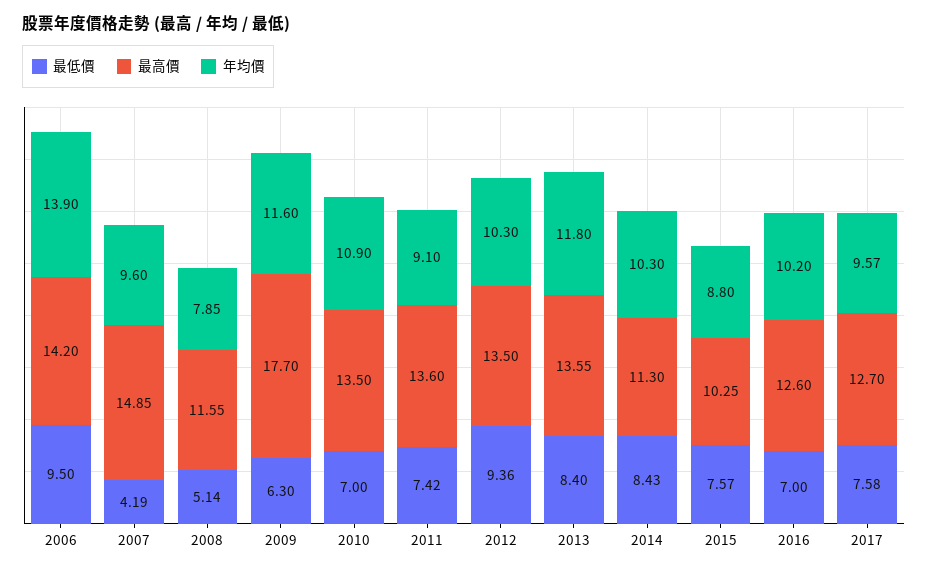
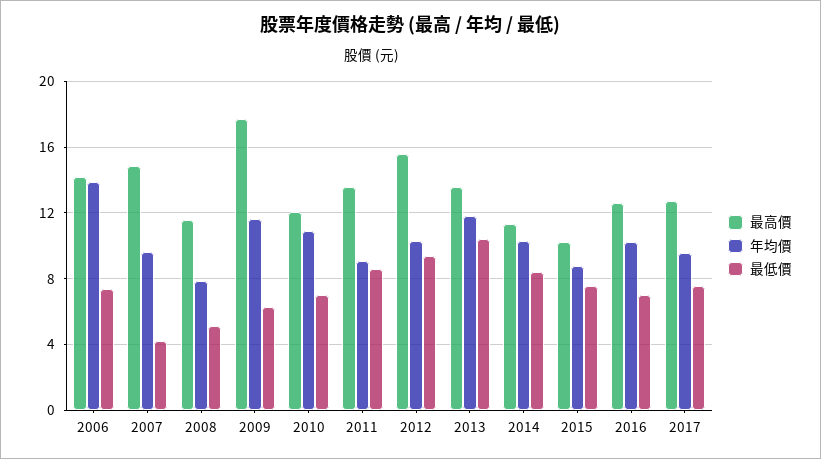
  {
    "最低價": {
-     "2006": 9.5,
+     "2006": 7.5,
      "2007": 4.19,
      "2008": 5.14,
      "2009": 6.3,
      "2010": 7,
-     "2011": 7.42,
+     "2011": 8.5,
      "2012": 9.36,
-     "2013": 8.4,
+     "2013": 10.5,
      "2014": 8.43,
      "2015": 7.57,
      "2016": 7,
      "2017": 7.58
    },
    "最高價": {
      "2006": 14.2,
      "2007": 14.85,
      "2008": 11.55,
      "2009": 17.7,
-     "2010": 13.5,
+     "2010": 12,
      "2011": 13.6,
-     "2012": 13.5,
+     "2012": 15.5,
      "2013": 13.55,
      "2014": 11.3,
      "2015": 10.25,
      "2016": 12.6,
      "2017": 12.7
    },
    "年均價": {
      "2006": 13.9,
      "2007": 9.6,
      "2008": 7.85,
      "2009": 11.6,
      "2010": 10.9,
      "2011": 9.1,
      "2012": 10.3,
      "2013": 11.8,
      "2014": 10.3,
      "2015": 8.8,
      "2016": 10.2,
      "2017": 9.57
    }
  }

